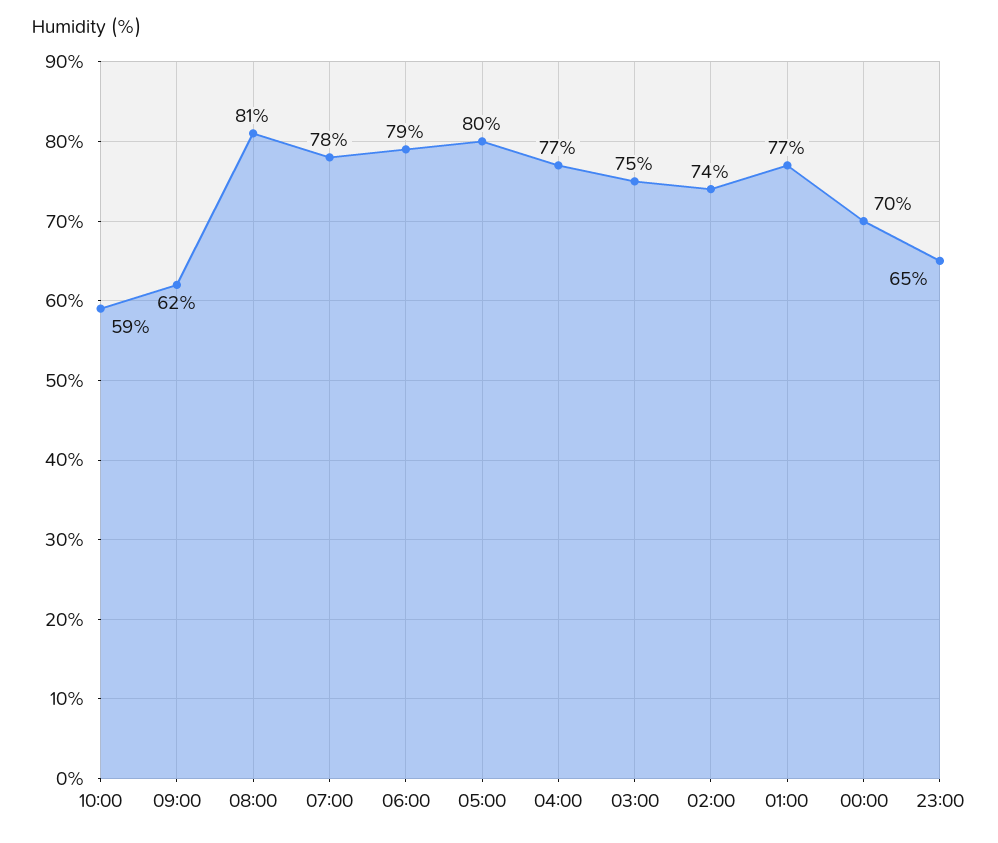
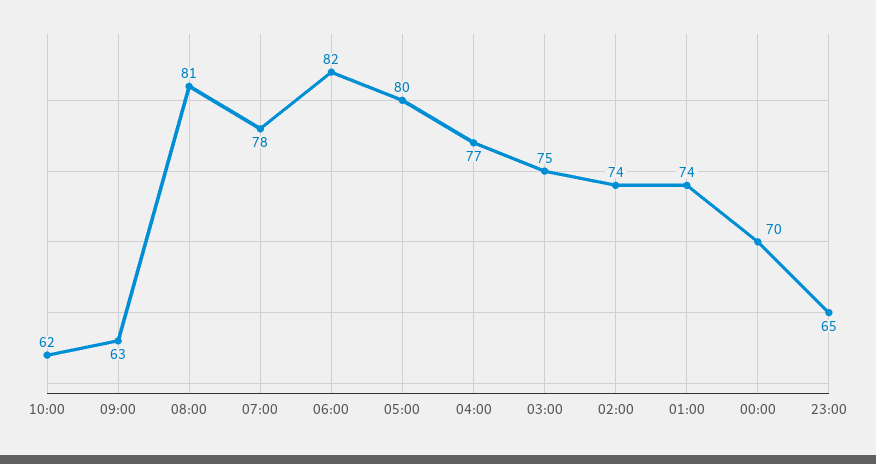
  {
-   "10:00": 59,
+   "10:00": 62,
-   "09:00": 62,
+   "09:00": 63,
    "08:00": 81,
    "07:00": 78,
-   "06:00": 79,
+   "06:00": 82,
    "05:00": 80,
    "04:00": 77,
    "03:00": 75,
    "02:00": 74,
-   "01:00": 77,
+   "01:00": 74,
    "00:00": 70,
    "23:00": 65
  }

